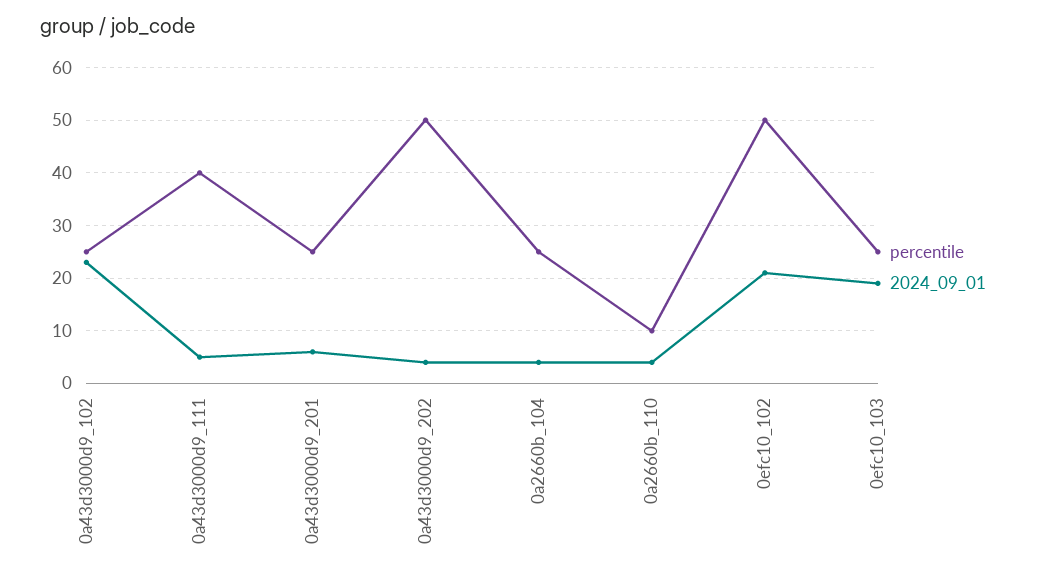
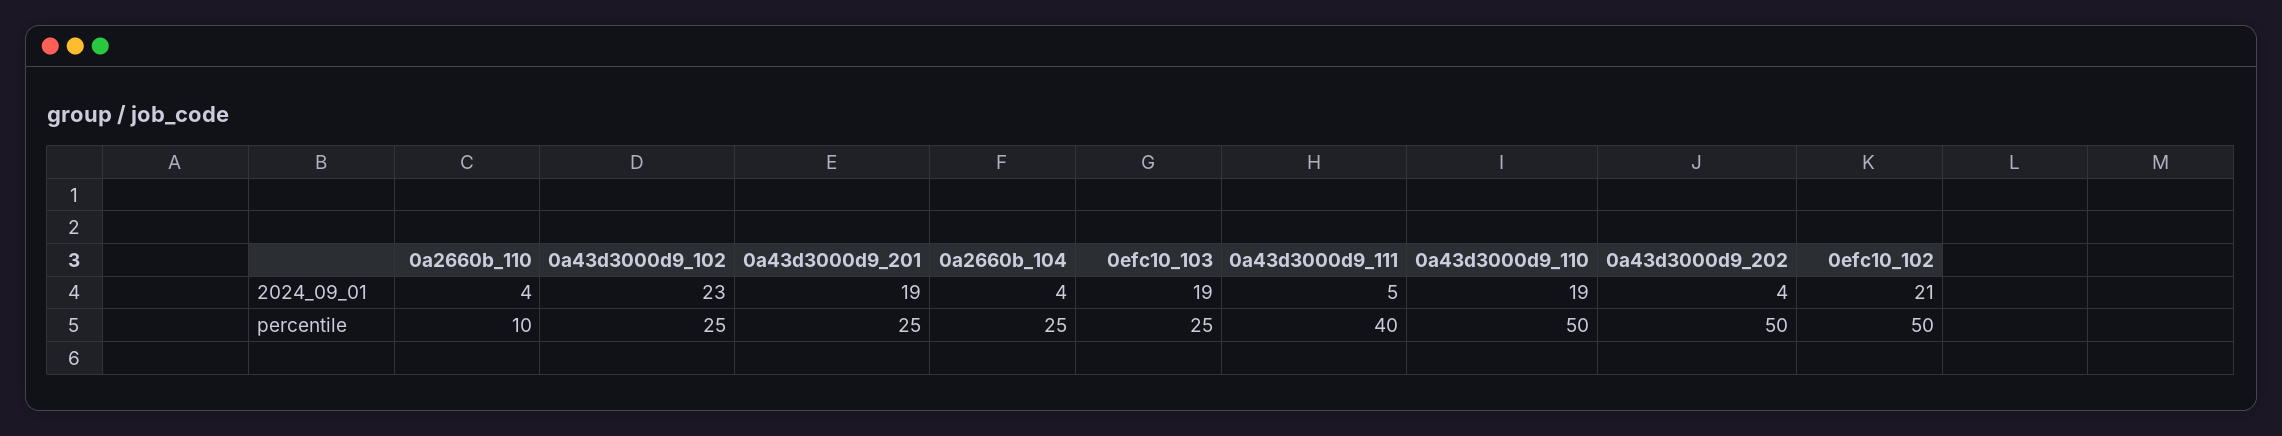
  {
    "percentile": {
      "0a43d3000d9_102": 25,
      "0a43d3000d9_111": 40,
      "0a43d3000d9_201": 25,
      "0a43d3000d9_202": 50,
      "0a2660b_104": 25,
      "0a2660b_110": 10,
      "0efc10_102": 50,
-     "0efc10_103": 25
+     "0efc10_103": 25,
+     "0a43d3000d9_110": 50
    },
    "2024_09_01": {
      "0a43d3000d9_102": 23,
      "0a43d3000d9_111": 5,
-     "0a43d3000d9_201": 5,
+     "0a43d3000d9_201": 19,
      "0a43d3000d9_202": 4,
      "0a2660b_104": 4,
      "0a2660b_110": 4,
      "0efc10_102": 21,
-     "0efc10_103": 19
+     "0efc10_103": 19,
+     "0a43d3000d9_110": 19
    }
  }

